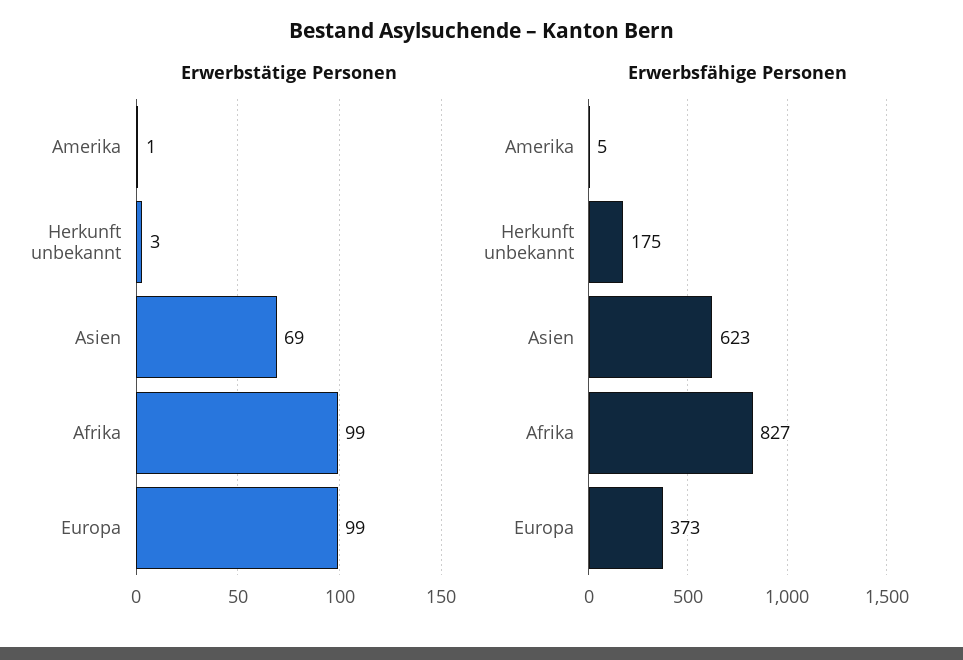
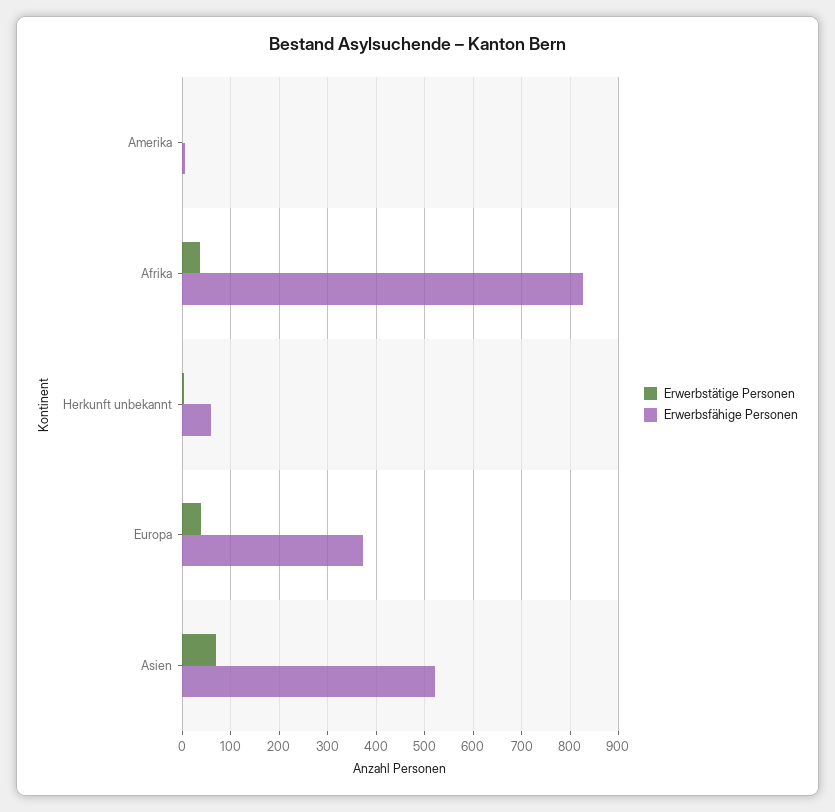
  {
    "Erwerbstätige Personen": {
      "Amerika": 1,
      "Herkunft unbekannt": 3,
      "Asien": 69,
-     "Afrika": 99,
+     "Afrika": 40,
-     "Europa": 99
+     "Europa": 40
    },
    "Erwerbsfähige Personen": {
      "Amerika": 5,
-     "Herkunft unbekannt": 175,
+     "Herkunft unbekannt": 60,
-     "Asien": 623,
+     "Asien": 520,
      "Afrika": 827,
      "Europa": 373
    }
  }

